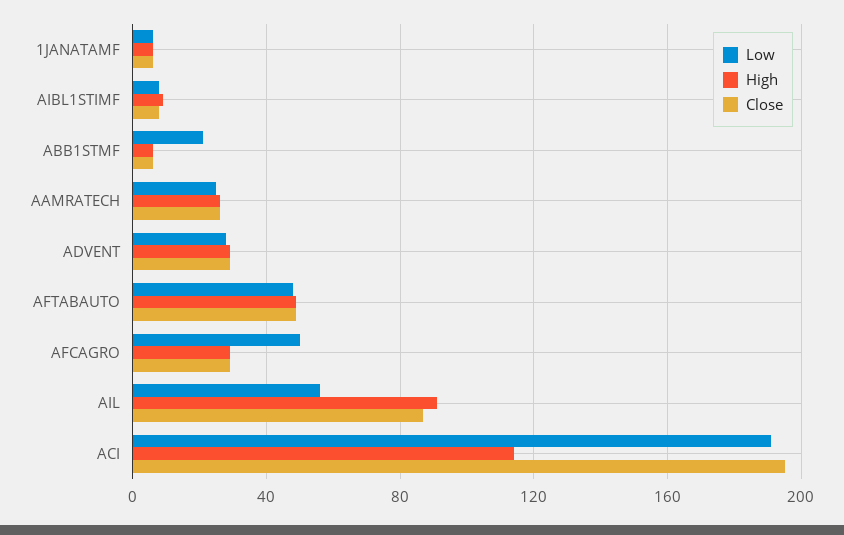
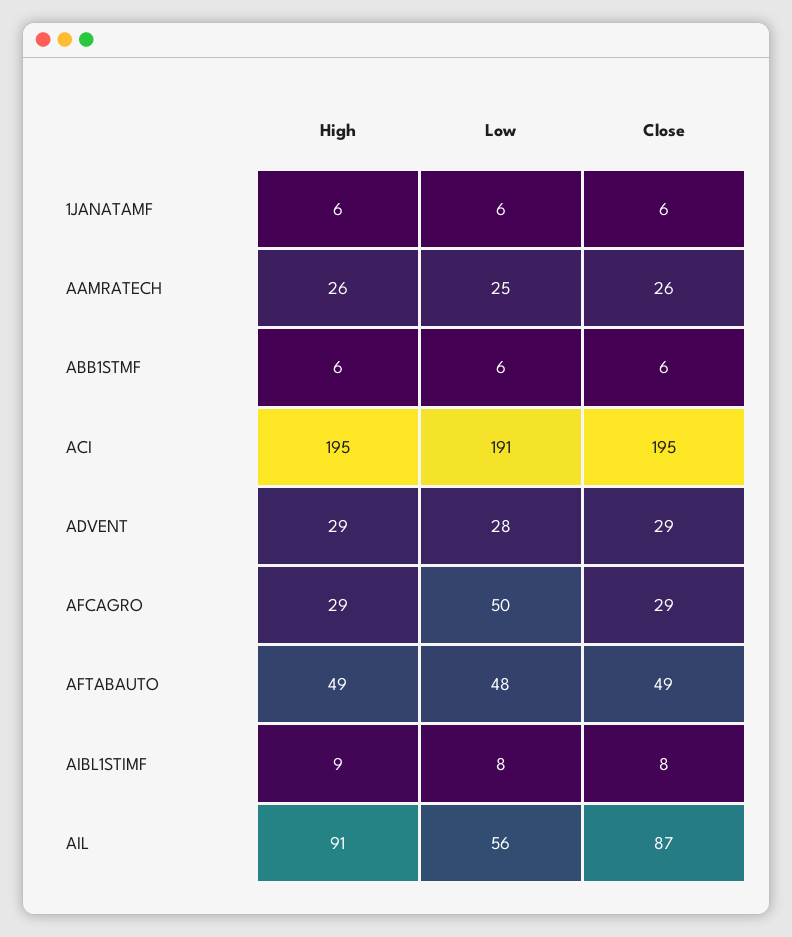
  {
    "Low": {
      "1JANATAMF": 6,
      "AIBL1STIMF": 8,
-     "ABB1STMF": 20,
+     "ABB1STMF": 6,
      "AAMRATECH": 25,
      "ADVENT": 28,
      "AFTABAUTO": 48,
      "AFCAGRO": 50,
      "AIL": 56,
      "ACI": 191
    },
    "High": {
      "1JANATAMF": 6,
      "AIBL1STIMF": 9,
      "ABB1STMF": 6,
      "AAMRATECH": 26,
      "ADVENT": 29,
      "AFTABAUTO": 49,
      "AFCAGRO": 29,
      "AIL": 91,
-     "ACI": 115
+     "ACI": 195
    },
    "Close": {
      "1JANATAMF": 6,
      "AIBL1STIMF": 8,
      "ABB1STMF": 6,
      "AAMRATECH": 26,
      "ADVENT": 29,
      "AFTABAUTO": 49,
      "AFCAGRO": 29,
      "AIL": 87,
      "ACI": 195
    }
  }

